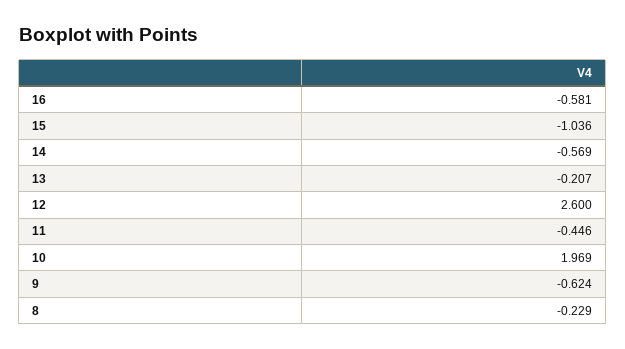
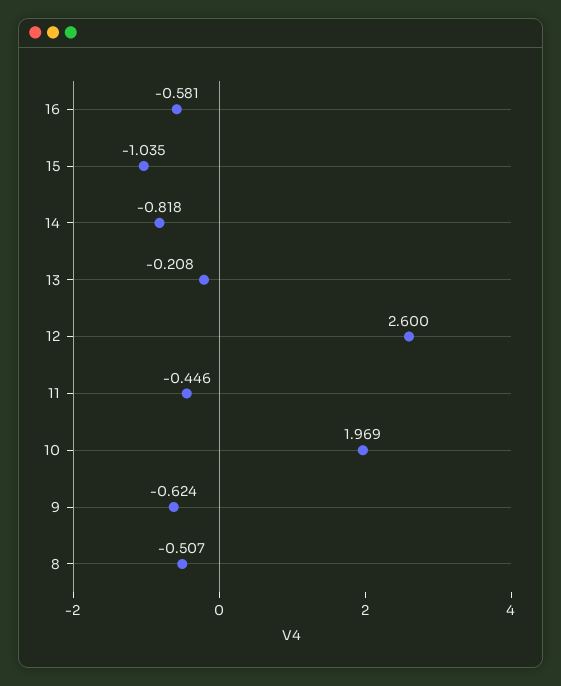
  {
    "16": -0.581,
-   "15": -1.036,
+   "15": -1.035,
-   "14": -0.569,
+   "14": -0.818,
-   "13": -0.207,
+   "13": -0.208,
    "12": 2.6,
    "11": -0.446,
    "10": 1.969,
    "9": -0.624,
-   "8": -0.229
+   "8": -0.507
  }

